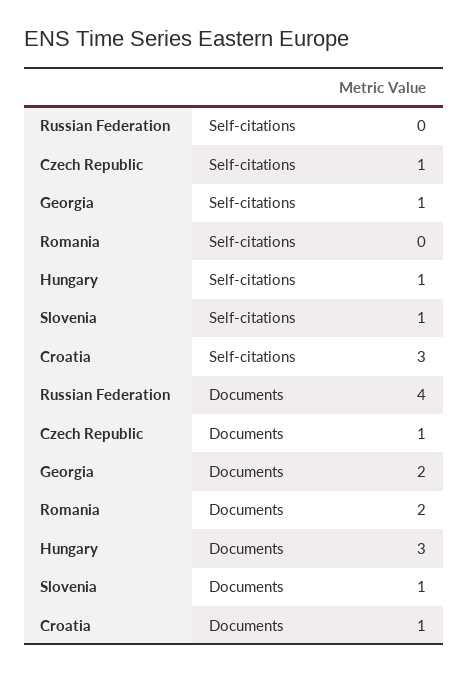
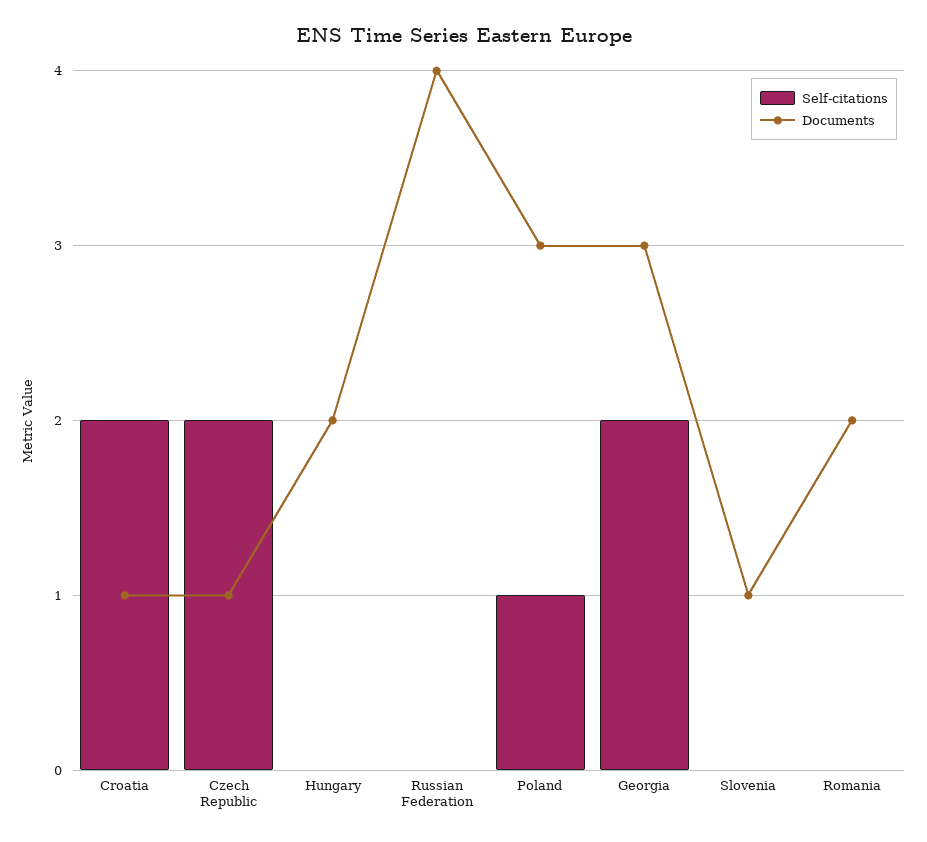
  {
    "Self-citations": {
      "Russian Federation": 0,
-     "Czech Republic": 1,
+     "Czech Republic": 2,
-     "Georgia": 1,
+     "Georgia": 2,
      "Romania": 0,
-     "Hungary": 1,
+     "Hungary": 0,
-     "Slovenia": 1,
+     "Slovenia": 0,
-     "Croatia": 3
+     "Croatia": 2,
+     "Poland": 1
    },
    "Documents": {
      "Russian Federation": 4,
      "Czech Republic": 1,
-     "Georgia": 2,
+     "Georgia": 3,
      "Romania": 2,
-     "Hungary": 3,
+     "Hungary": 2,
      "Slovenia": 1,
-     "Croatia": 1
+     "Croatia": 1,
+     "Poland": 3
    }
  }

